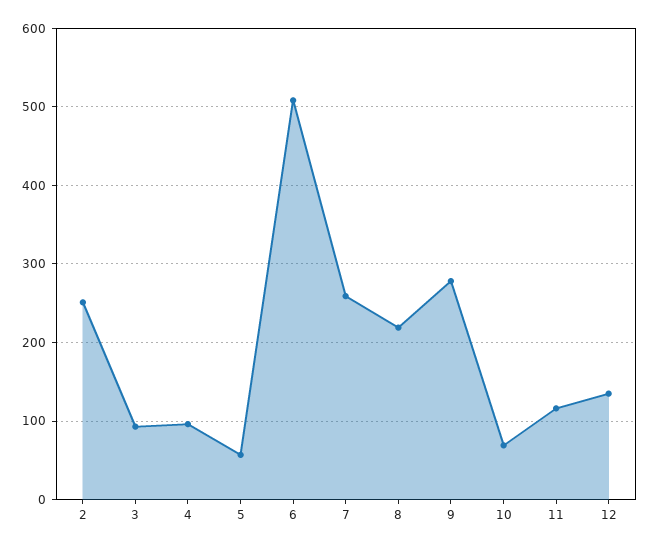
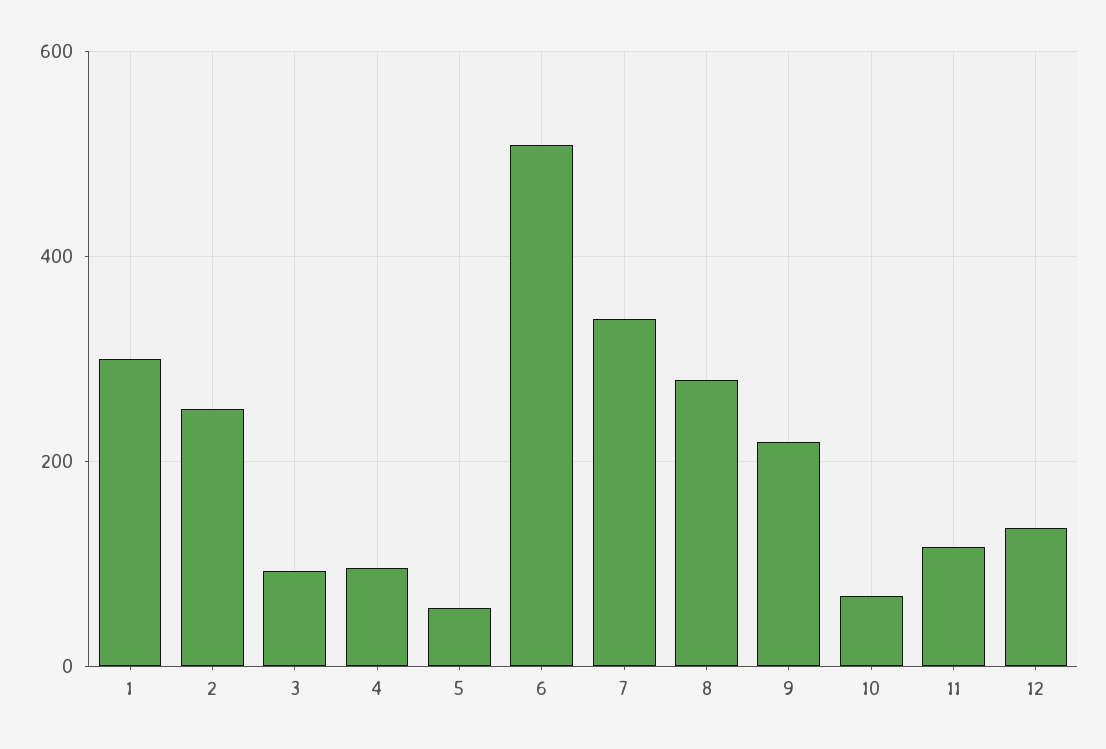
  {
    "2": 250,
    "3": 90,
    "4": 100,
    "5": 60,
    "6": 510,
-   "7": 260,
+   "7": 340,
-   "8": 220,
+   "8": 280,
-   "9": 280,
+   "9": 220,
    "10": 70,
    "11": 120,
-   "12": 140
+   "12": 140,
+   "1": 300
  }

